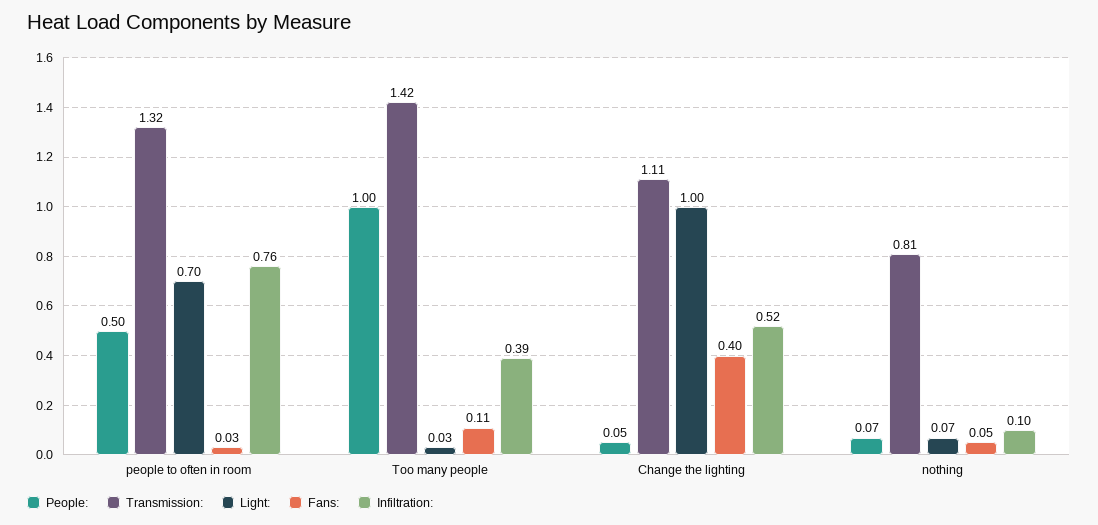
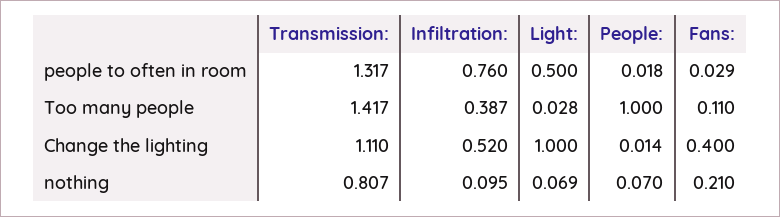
  {
    "People:": {
-     "people to often in room": 0.5,
+     "people to often in room": 0.018,
      "Too many people": 1,
-     "Change the lighting": 0.05,
+     "Change the lighting": 0.014,
      "nothing": 0.07
    },
    "Transmission:": {
      "people to often in room": 1.317,
      "Too many people": 1.417,
      "Change the lighting": 1.11,
      "nothing": 0.807
    },
    "Light:": {
-     "people to often in room": 0.7,
+     "people to often in room": 0.5,
      "Too many people": 0.028,
      "Change the lighting": 1,
      "nothing": 0.069
    },
    "Fans:": {
      "people to often in room": 0.029,
      "Too many people": 0.11,
      "Change the lighting": 0.4,
-     "nothing": 0.05
+     "nothing": 0.21
    },
    "Infiltration:": {
      "people to often in room": 0.76,
      "Too many people": 0.387,
      "Change the lighting": 0.52,
      "nothing": 0.095
    }
  }

